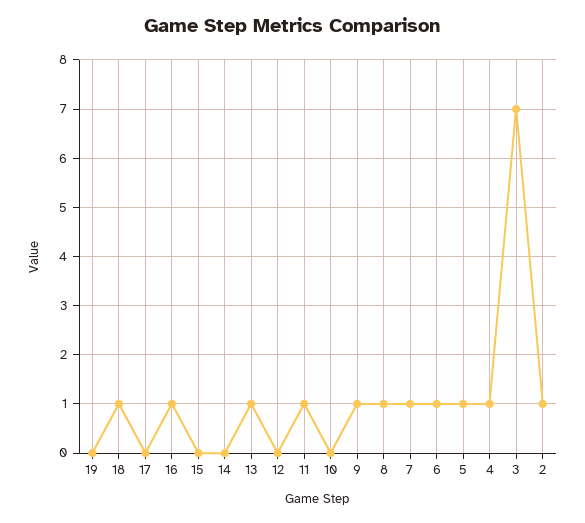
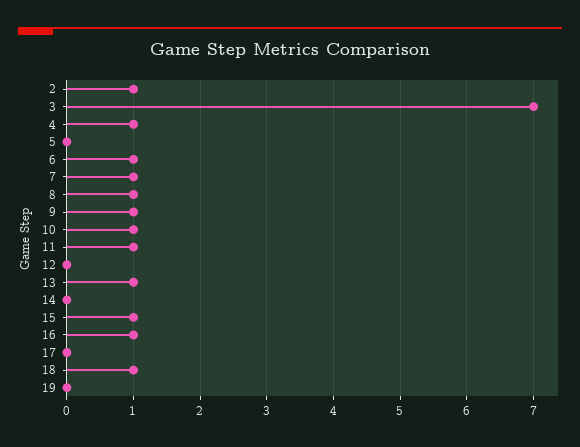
  {
    "19": 0,
    "18": 1,
    "17": 0,
    "16": 1,
-   "15": 0,
+   "15": 1,
    "14": 0,
    "13": 1,
    "12": 0,
    "11": 1,
-   "10": 0,
+   "10": 1,
    "9": 1,
    "8": 1,
    "7": 1,
    "6": 1,
-   "5": 1,
+   "5": 0,
    "4": 1,
    "3": 7,
    "2": 1
  }

